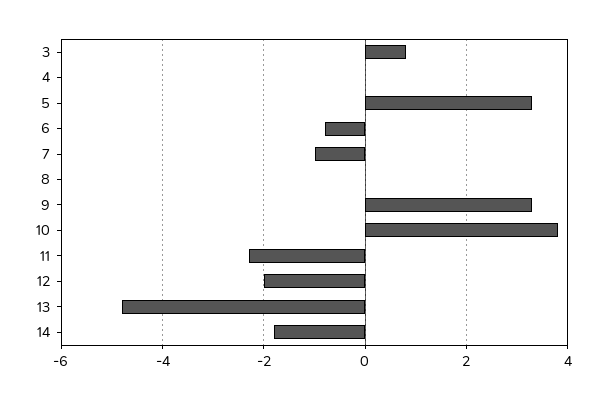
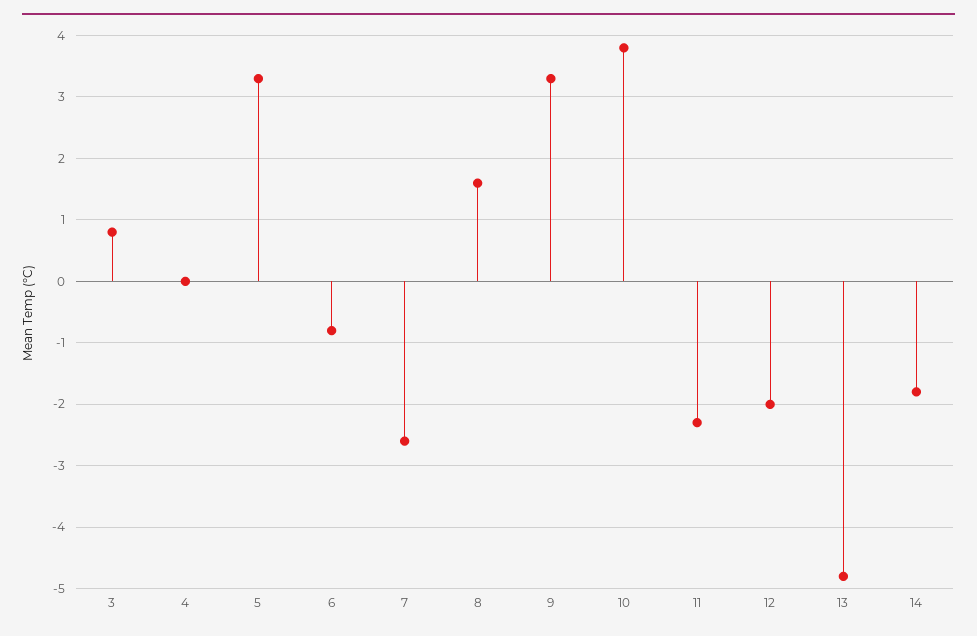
  {
    "3": 0.8,
    "4": 0,
    "5": 3.3,
    "6": -0.8,
-   "7": -1,
+   "7": -2.6,
-   "8": 0,
+   "8": 1.6,
    "9": 3.3,
    "10": 3.8,
    "11": -2.3,
    "12": -2,
    "13": -4.8,
    "14": -1.8
  }

